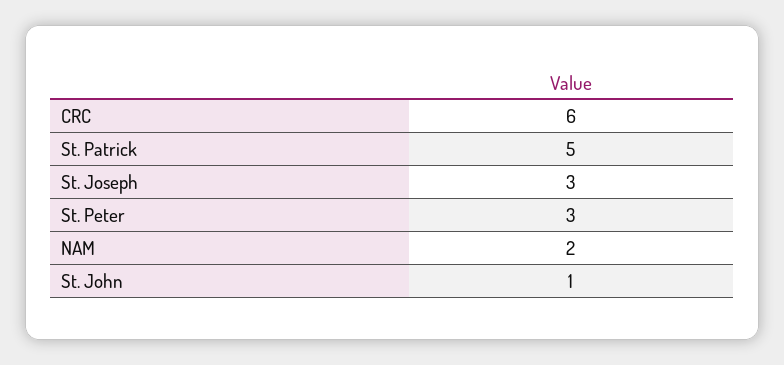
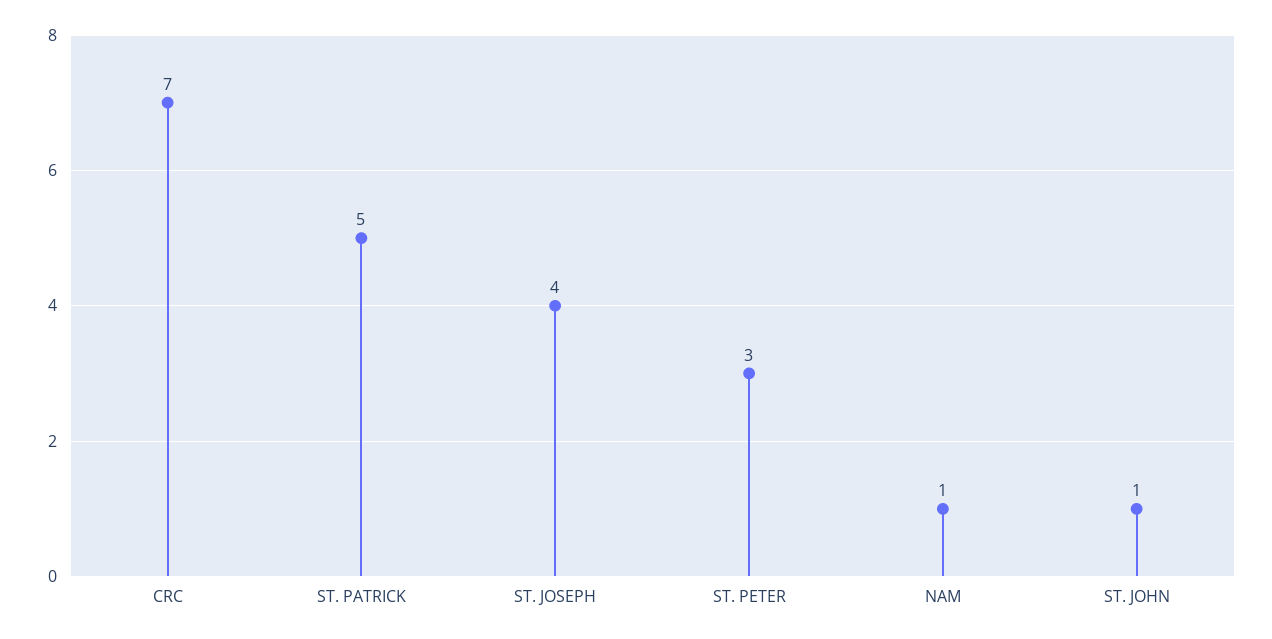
  {
-   "CRC": 6,
+   "CRC": 7,
    "St. Patrick": 5,
-   "St. Joseph": 3,
+   "St. Joseph": 4,
    "St. Peter": 3,
-   "NAM": 2,
+   "NAM": 1,
    "St. John": 1
  }

